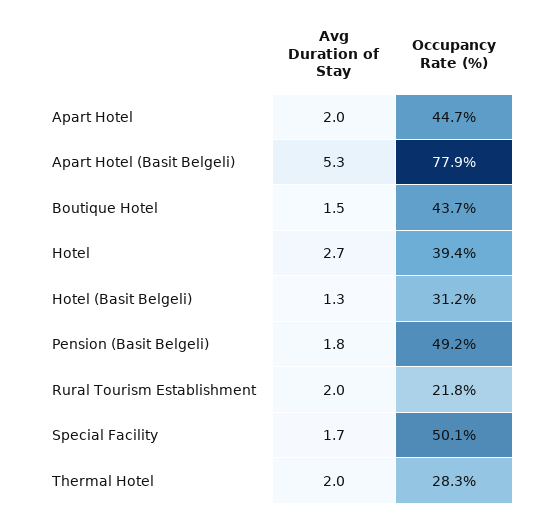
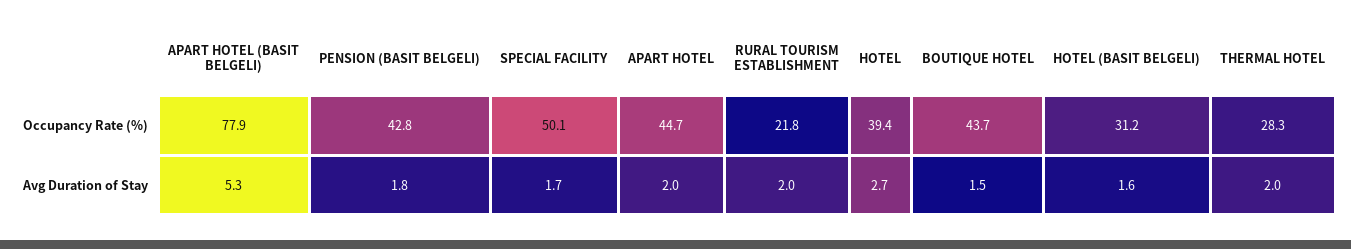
  {
    "Avg Duration of Stay": {
      "Apart Hotel": 2,
      "Apart Hotel (Basit Belgeli)": 5.3,
      "Boutique Hotel": 1.5,
      "Hotel": 2.7,
-     "Hotel (Basit Belgeli)": 1.3,
+     "Hotel (Basit Belgeli)": 1.6,
      "Pension (Basit Belgeli)": 1.8,
      "Rural Tourism Establishment": 2,
      "Special Facility": 1.7,
      "Thermal Hotel": 2
    },
    "Occupancy Rate (%)": {
      "Apart Hotel": 44.7,
      "Apart Hotel (Basit Belgeli)": 77.9,
      "Boutique Hotel": 43.7,
      "Hotel": 39.4,
      "Hotel (Basit Belgeli)": 31.2,
-     "Pension (Basit Belgeli)": 49.2,
+     "Pension (Basit Belgeli)": 42.8,
      "Rural Tourism Establishment": 21.8,
      "Special Facility": 50.1,
      "Thermal Hotel": 28.3
    }
  }

